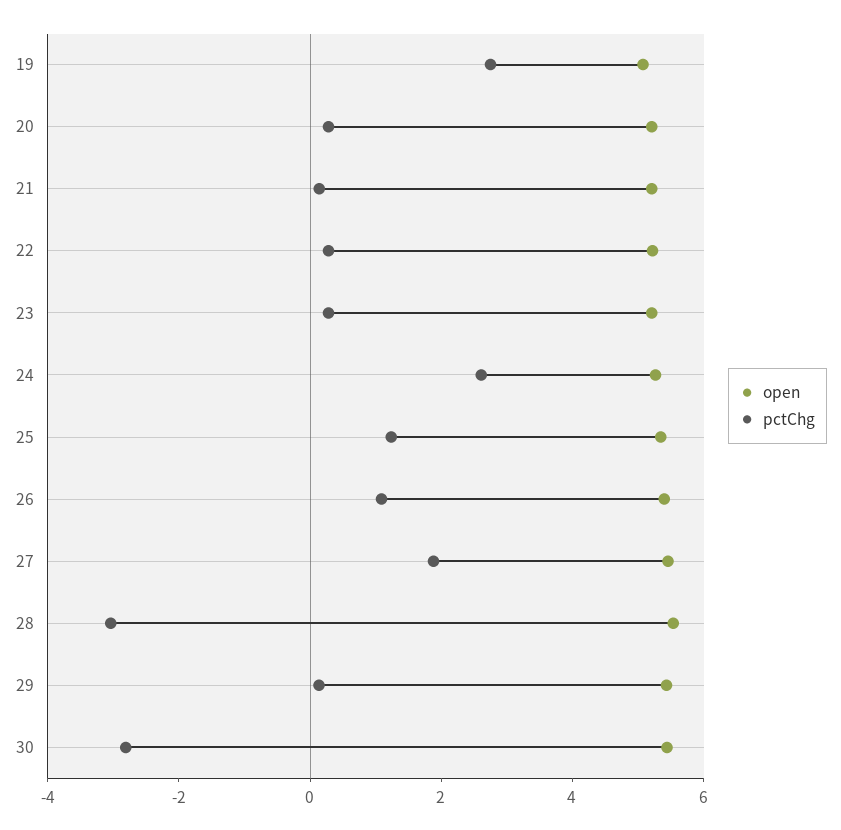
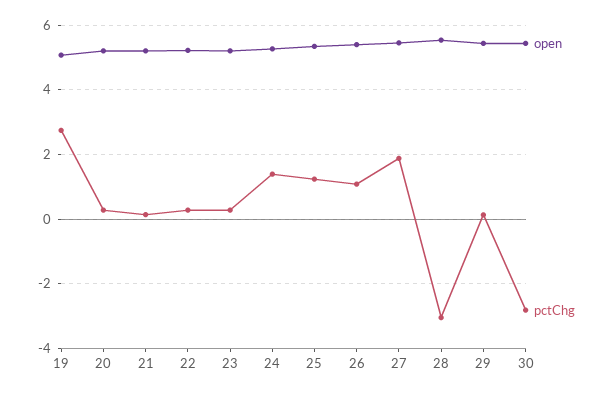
  {
    "open": {
      "19": 5,
      "20": 5.2,
      "21": 5.2,
      "22": 5.2,
      "23": 5.2,
      "24": 5.2,
      "25": 5.4,
      "26": 5.4,
      "27": 5.4,
      "28": 5.6,
      "29": 5.4,
      "30": 5.4
    },
    "pctChg": {
      "19": 2.8,
      "20": 0.2,
      "21": 0.2,
      "22": 0.2,
      "23": 0.2,
-     "24": 2.5,
+     "24": 1.4,
      "25": 1.2,
      "26": 1,
      "27": 1.8,
      "28": -3,
      "29": 0.2,
      "30": -2.8
    }
  }

